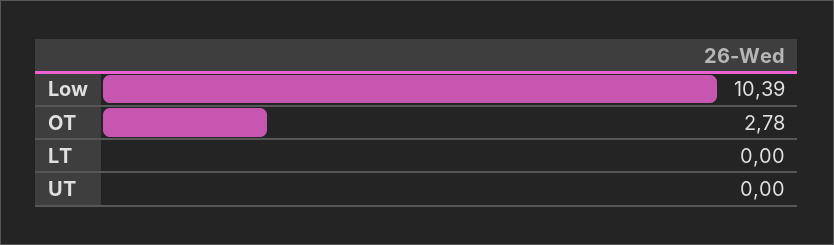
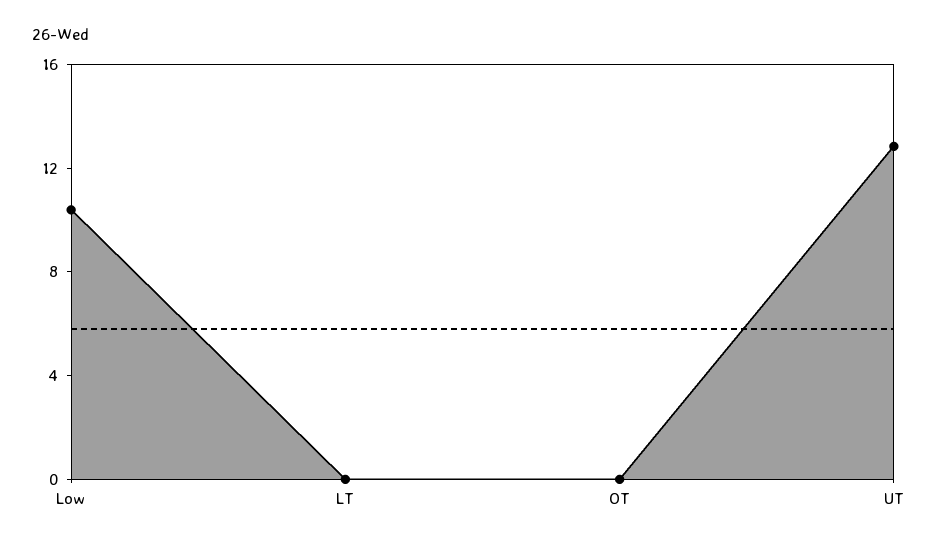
  {
    "Low": 10.39,
-   "OT": 2.78,
+   "OT": 0,
    "LT": 0,
-   "UT": 0
+   "UT": 13
  }

